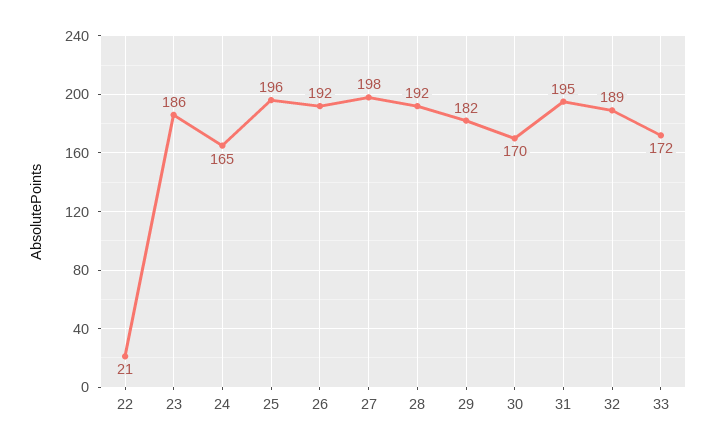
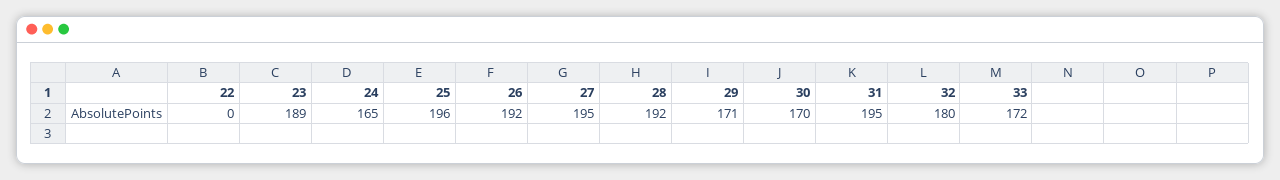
  {
-   "22": 21,
+   "22": 0,
-   "23": 186,
+   "23": 189,
    "24": 165,
    "25": 196,
    "26": 192,
-   "27": 198,
+   "27": 195,
    "28": 192,
-   "29": 182,
+   "29": 171,
    "30": 170,
    "31": 195,
-   "32": 189,
+   "32": 180,
    "33": 172
  }

